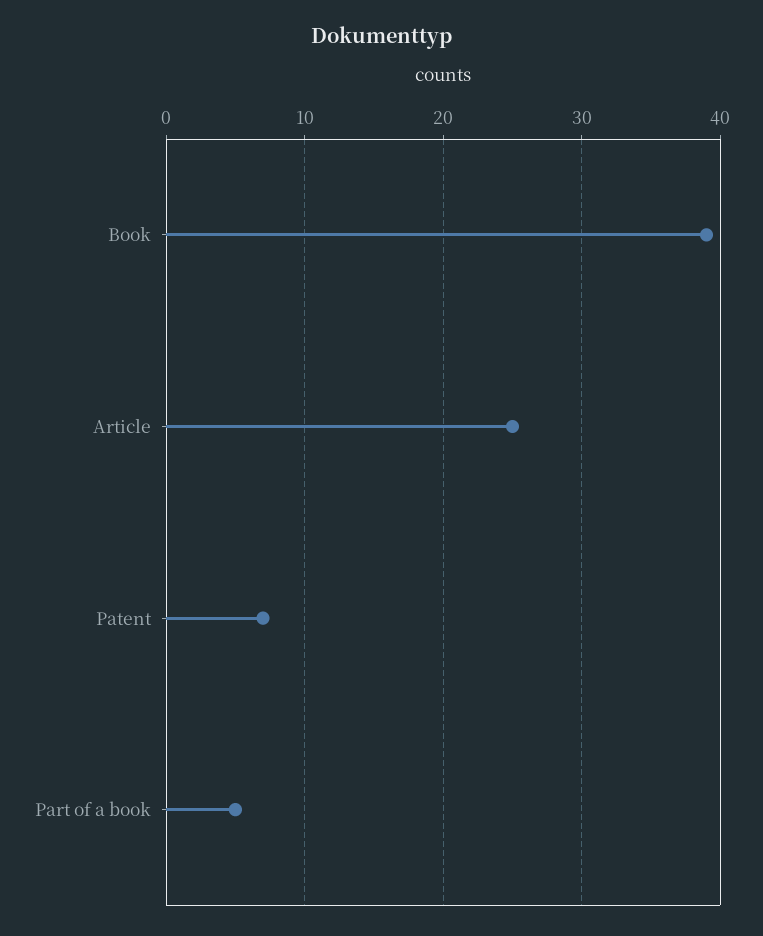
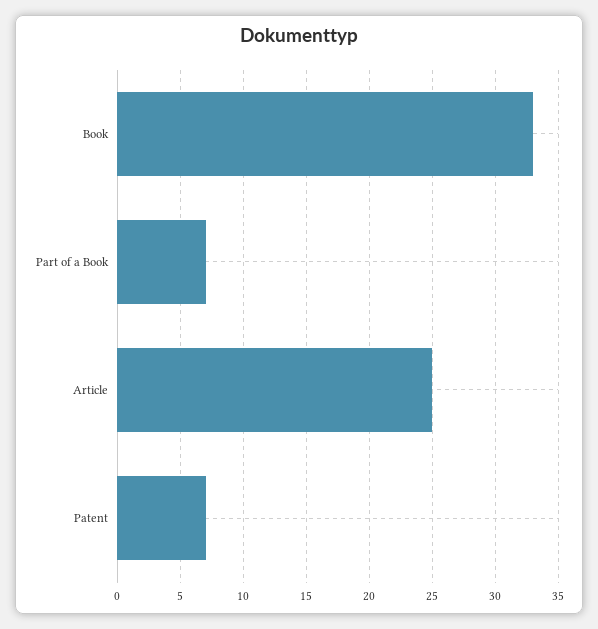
  {
-   "Book": 39,
+   "Book": 33,
    "Article": 25,
    "Patent": 7,
-   "Part of a book": 5
+   "Part of a book": 7
  }

